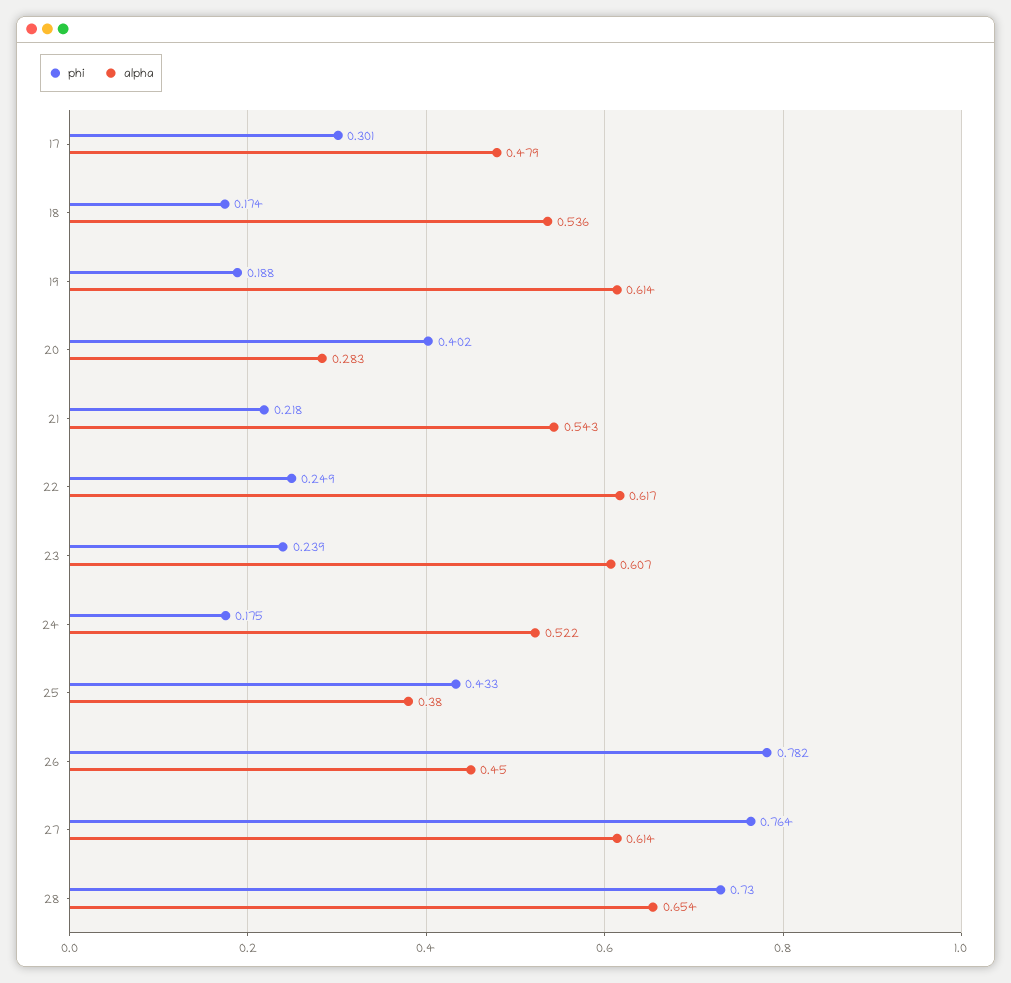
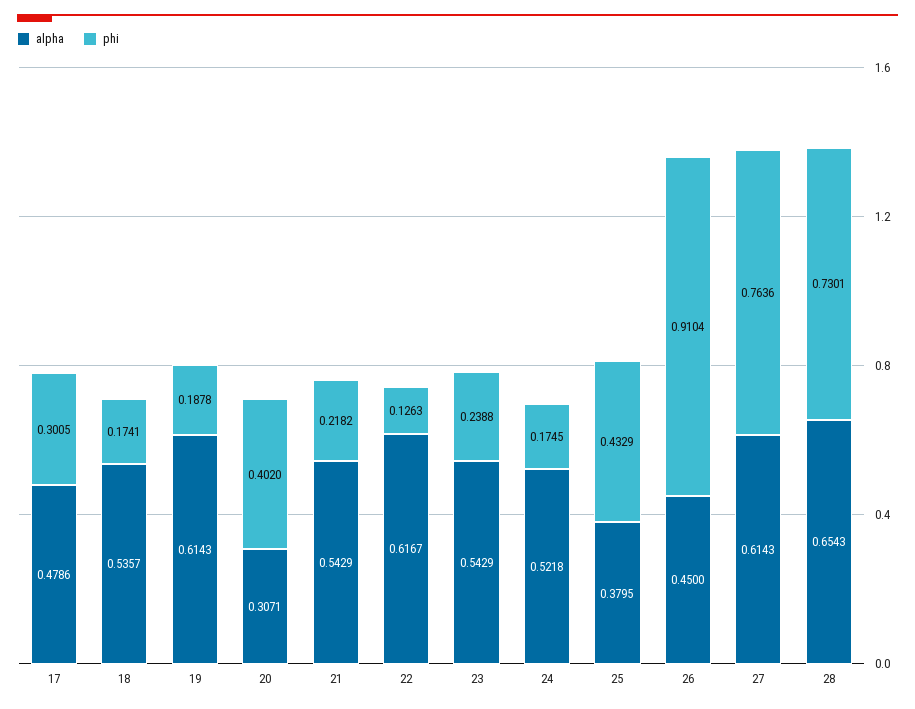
  {
    "phi": {
      "17": 0.3005,
      "18": 0.1741,
      "19": 0.1878,
      "20": 0.402,
      "21": 0.2182,
-     "22": 0.249,
+     "22": 0.1263,
      "23": 0.2388,
      "24": 0.1745,
      "25": 0.4329,
-     "26": 0.782,
+     "26": 0.9104,
      "27": 0.7636,
      "28": 0.7301
    },
    "alpha": {
      "17": 0.4786,
      "18": 0.5357,
      "19": 0.6143,
-     "20": 0.283,
+     "20": 0.3071,
      "21": 0.5429,
      "22": 0.6167,
-     "23": 0.607,
+     "23": 0.5429,
      "24": 0.5218,
      "25": 0.3795,
      "26": 0.45,
      "27": 0.6143,
      "28": 0.6543
    }
  }

